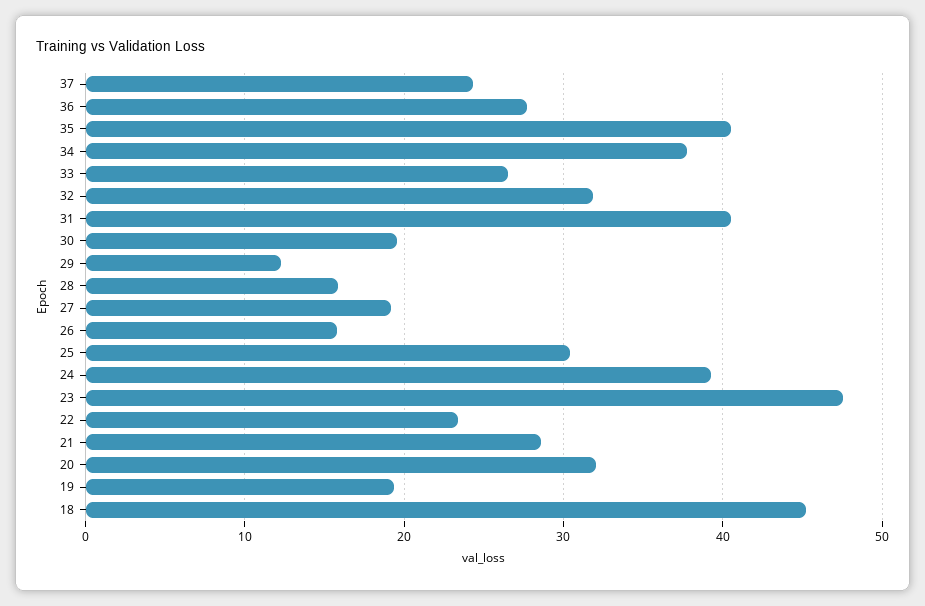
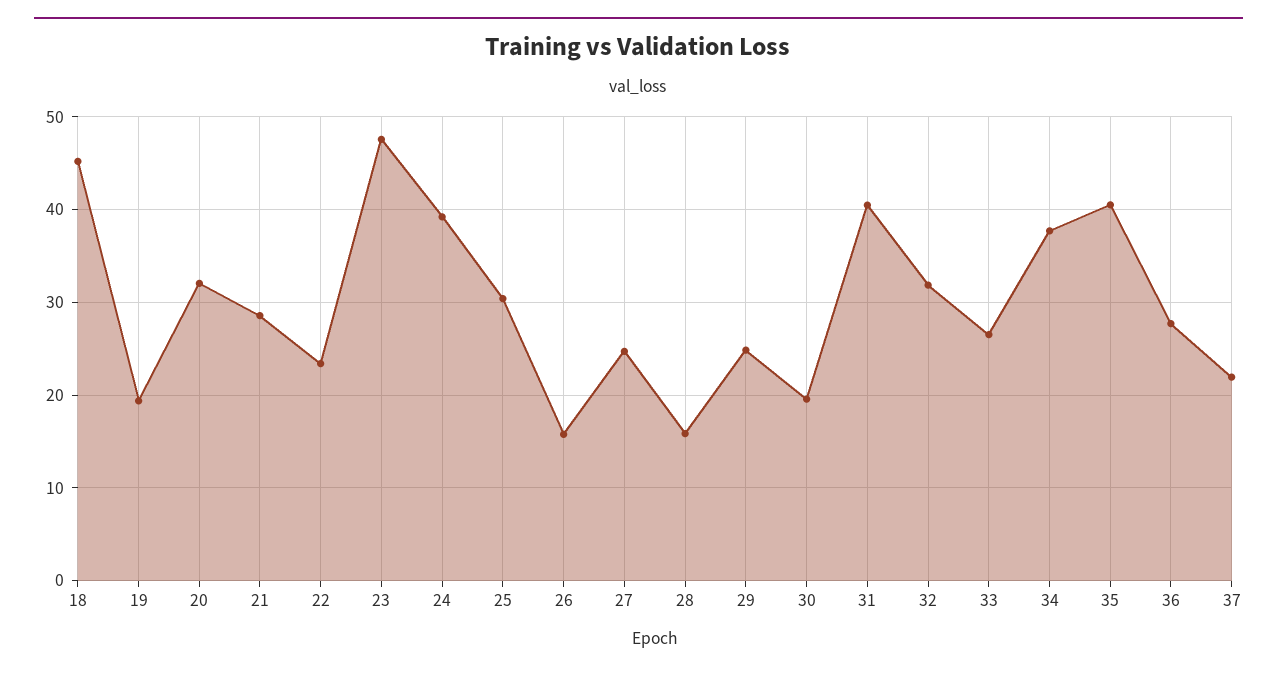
  {
-   "37": 24,
+   "37": 22,
    "36": 28,
    "35": 41,
    "34": 38,
    "33": 27,
    "32": 32,
    "31": 41,
    "30": 20,
-   "29": 12,
+   "29": 25,
    "28": 16,
-   "27": 19,
+   "27": 25,
    "26": 16,
    "25": 30,
    "24": 39,
    "23": 48,
    "22": 23,
    "21": 29,
    "20": 32,
    "19": 19,
    "18": 45
  }

